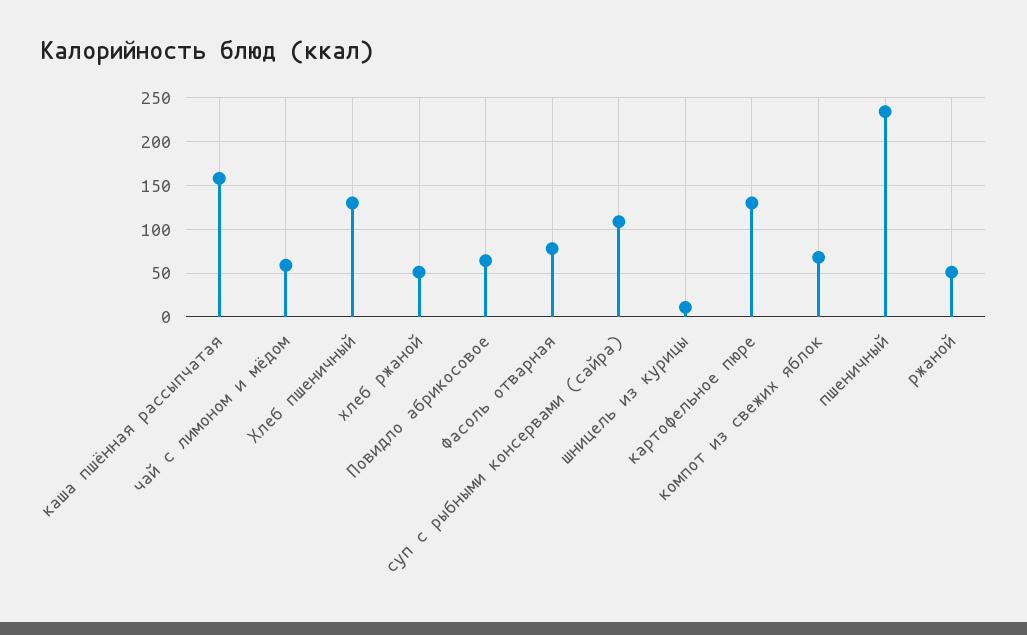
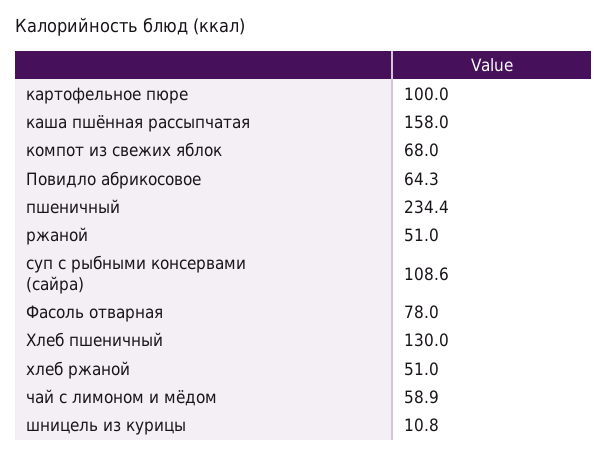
  {
    "каша пшённая рассыпчатая": 158,
    "чай с лимоном и мёдом": 58.9,
    "Хлеб пшеничный": 130,
    "хлеб ржаной": 51,
    "Повидло абрикосовое": 64.3,
    "Фасоль отварная": 78,
    "суп с рыбными консервами (сайра)": 108.6,
    "шницель из курицы": 10.8,
-   "картофельное пюре": 130,
+   "картофельное пюре": 100,
    "компот из свежих яблок": 68,
    "пшеничный": 234.4,
    "ржаной": 51
  }

